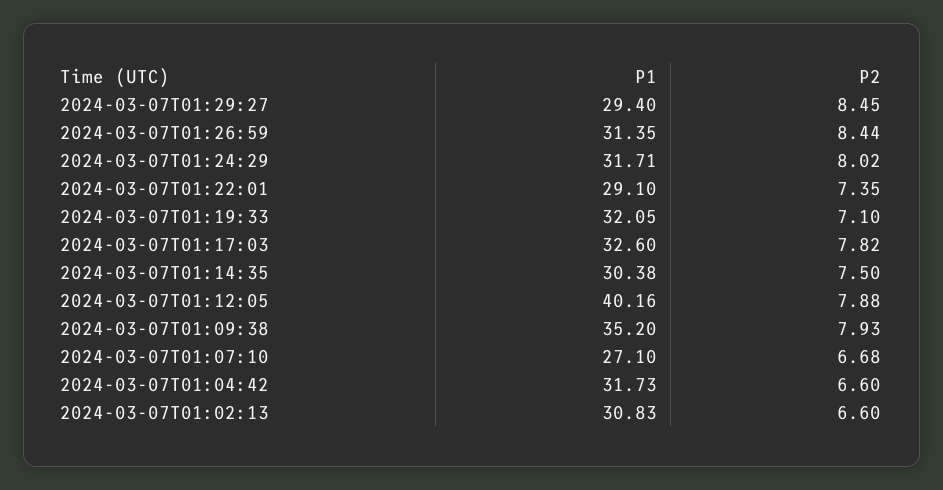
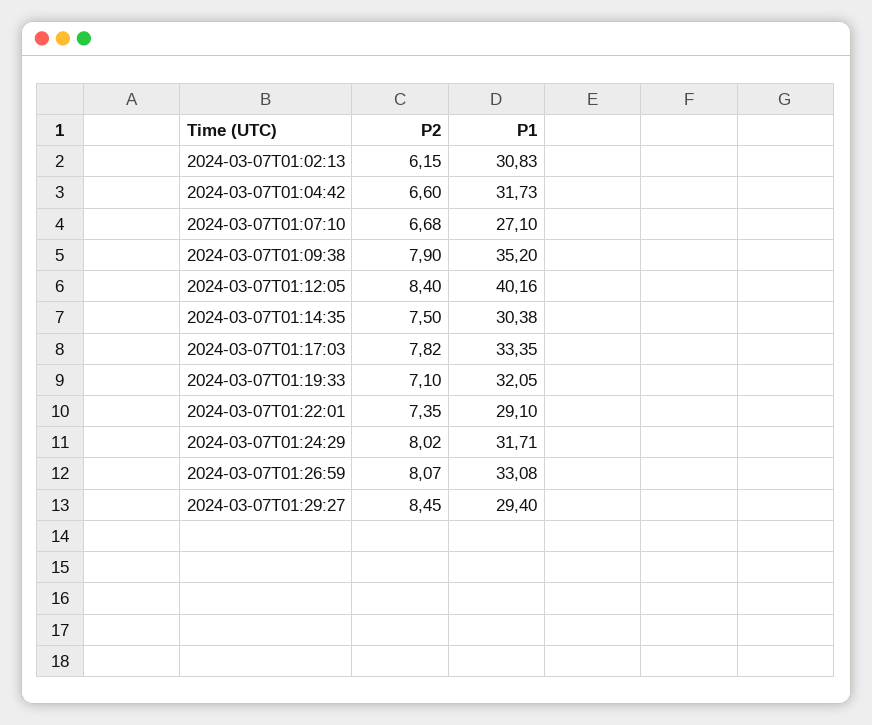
  {
    "P1": {
      "2024-03-07T01:29:27": 29.4,
-     "2024-03-07T01:26:59": 31.35,
+     "2024-03-07T01:26:59": 33.08,
      "2024-03-07T01:24:29": 31.71,
      "2024-03-07T01:22:01": 29.1,
      "2024-03-07T01:19:33": 32.05,
-     "2024-03-07T01:17:03": 32.6,
+     "2024-03-07T01:17:03": 33.35,
      "2024-03-07T01:14:35": 30.38,
      "2024-03-07T01:12:05": 40.16,
      "2024-03-07T01:09:38": 35.2,
      "2024-03-07T01:07:10": 27.1,
      "2024-03-07T01:04:42": 31.73,
      "2024-03-07T01:02:13": 30.83
    },
    "P2": {
      "2024-03-07T01:29:27": 8.45,
-     "2024-03-07T01:26:59": 8.44,
+     "2024-03-07T01:26:59": 8.07,
      "2024-03-07T01:24:29": 8.02,
      "2024-03-07T01:22:01": 7.35,
      "2024-03-07T01:19:33": 7.1,
      "2024-03-07T01:17:03": 7.82,
      "2024-03-07T01:14:35": 7.5,
-     "2024-03-07T01:12:05": 7.88,
+     "2024-03-07T01:12:05": 8.4,
-     "2024-03-07T01:09:38": 7.93,
+     "2024-03-07T01:09:38": 7.9,
      "2024-03-07T01:07:10": 6.68,
      "2024-03-07T01:04:42": 6.6,
-     "2024-03-07T01:02:13": 6.6
+     "2024-03-07T01:02:13": 6.15
    }
  }

